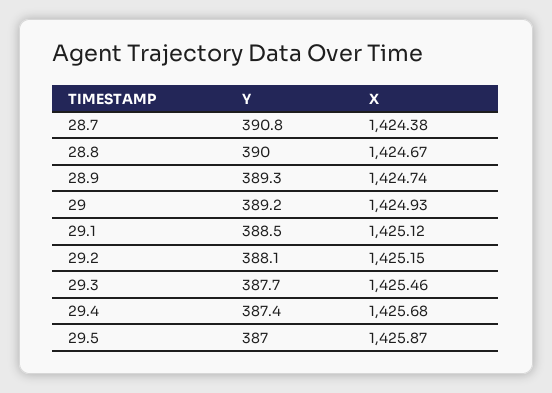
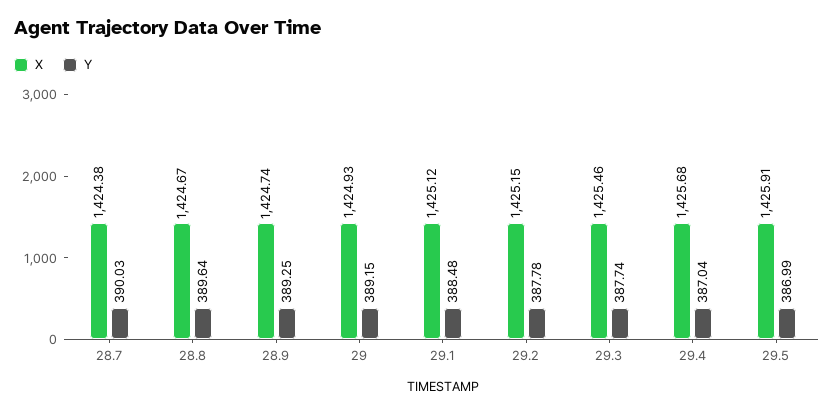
  {
    "Y": {
-     "28.7": 390.8,
+     "28.7": 390.03,
-     "28.8": 390,
+     "28.8": 389.64,
      "28.9": 389.25,
      "29": 389.15,
      "29.1": 388.48,
-     "29.2": 388.1,
+     "29.2": 387.78,
      "29.3": 387.74,
-     "29.4": 387.4,
+     "29.4": 387.04,
      "29.5": 386.99
    },
    "X": {
      "28.7": 1424.38,
      "28.8": 1424.67,
      "28.9": 1424.74,
      "29": 1424.93,
      "29.1": 1425.12,
      "29.2": 1425.15,
      "29.3": 1425.46,
      "29.4": 1425.68,
-     "29.5": 1425.87
+     "29.5": 1425.91
    }
  }

